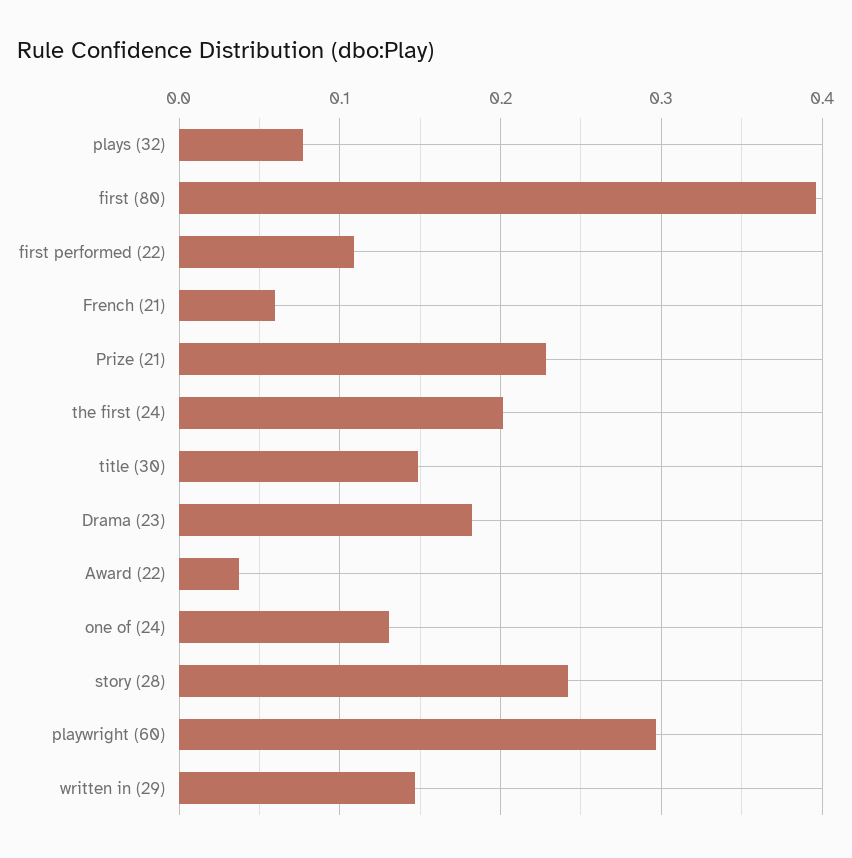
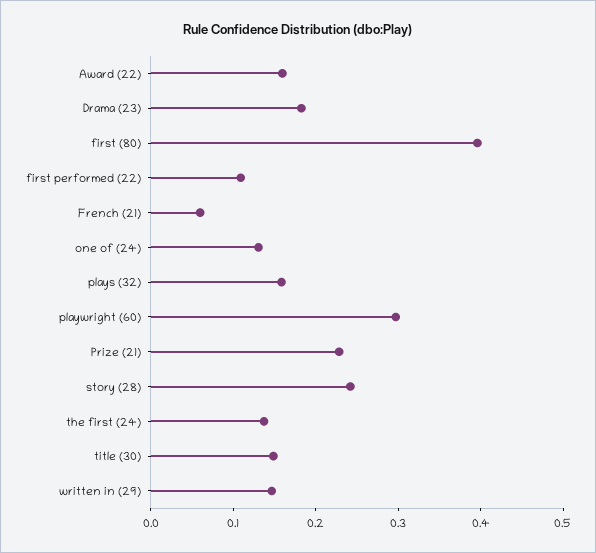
  {
-   "plays (32)": 0.08,
+   "plays (32)": 0.16,
    "first (80)": 0.4,
    "first performed (22)": 0.11,
    "French (21)": 0.06,
    "Prize (21)": 0.23,
-   "the first (24)": 0.2,
+   "the first (24)": 0.14,
    "title (30)": 0.15,
    "Drama (23)": 0.18,
-   "Award (22)": 0.04,
+   "Award (22)": 0.16,
    "one of (24)": 0.13,
    "story (28)": 0.24,
    "playwright (60)": 0.3,
    "written in (29)": 0.15
  }

